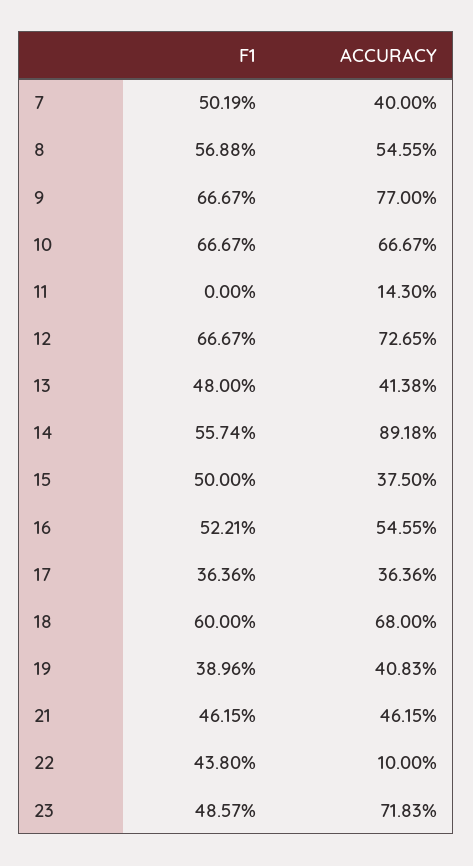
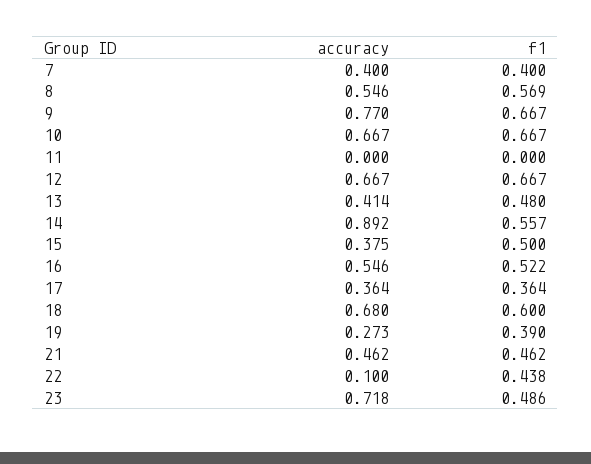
  {
    "F1": {
-     "7": 0.5019,
+     "7": 0.4,
      "8": 0.5688,
      "9": 0.6667,
      "10": 0.6667,
      "11": 0,
      "12": 0.6667,
      "13": 0.48,
      "14": 0.5574,
      "15": 0.5,
      "16": 0.5221,
      "17": 0.3636,
      "18": 0.6,
      "19": 0.3896,
      "21": 0.4615,
      "22": 0.438,
      "23": 0.4857
    },
    "ACCURACY": {
      "7": 0.4,
      "8": 0.5455,
      "9": 0.77,
      "10": 0.6667,
-     "11": 0.143,
+     "11": 0,
-     "12": 0.7265,
+     "12": 0.667,
      "13": 0.4138,
      "14": 0.8918,
      "15": 0.375,
      "16": 0.5455,
      "17": 0.3636,
      "18": 0.68,
-     "19": 0.4083,
+     "19": 0.273,
      "21": 0.4615,
      "22": 0.1,
      "23": 0.7183
    }
  }

